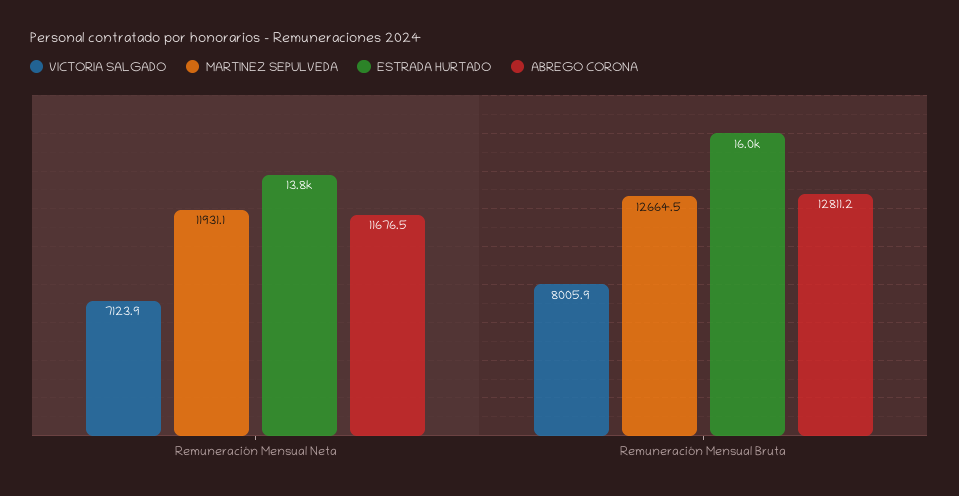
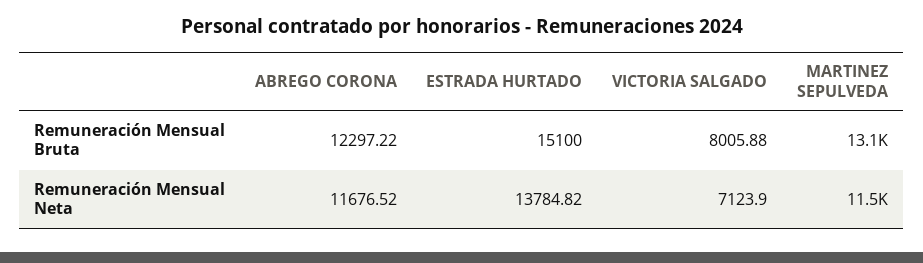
  {
    "VICTORIA SALGADO": {
      "Remuneración Mensual Neta": 7123.9,
      "Remuneración Mensual Bruta": 8005.88
    },
    "MARTINEZ SEPULVEDA": {
-     "Remuneración Mensual Neta": 11931.1,
+     "Remuneración Mensual Neta": 11500,
-     "Remuneración Mensual Bruta": 12664.5
+     "Remuneración Mensual Bruta": 13100
    },
    "ESTRADA HURTADO": {
      "Remuneración Mensual Neta": 13784.82,
-     "Remuneración Mensual Bruta": 16000
+     "Remuneración Mensual Bruta": 15100
    },
    "ABREGO CORONA": {
      "Remuneración Mensual Neta": 11676.52,
-     "Remuneración Mensual Bruta": 12811.2
+     "Remuneración Mensual Bruta": 12297.22
    }
  }

